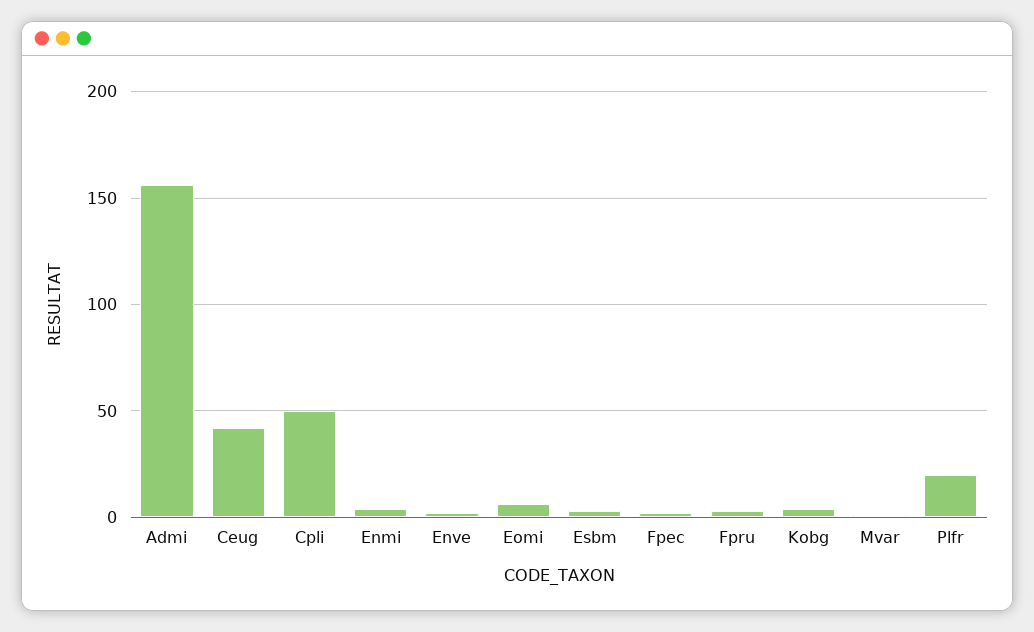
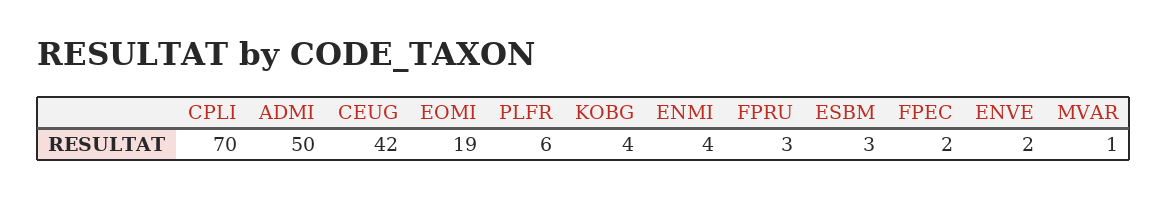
  {
-   "Admi": 155,
+   "Admi": 50,
    "Ceug": 42,
-   "Cpli": 50,
+   "Cpli": 70,
    "Enmi": 4,
    "Enve": 2,
-   "Eomi": 5,
+   "Eomi": 19,
    "Esbm": 3,
    "Fpec": 2,
    "Fpru": 3,
    "Kobg": 4,
    "Mvar": 1,
-   "Plfr": 20
+   "Plfr": 6
  }

